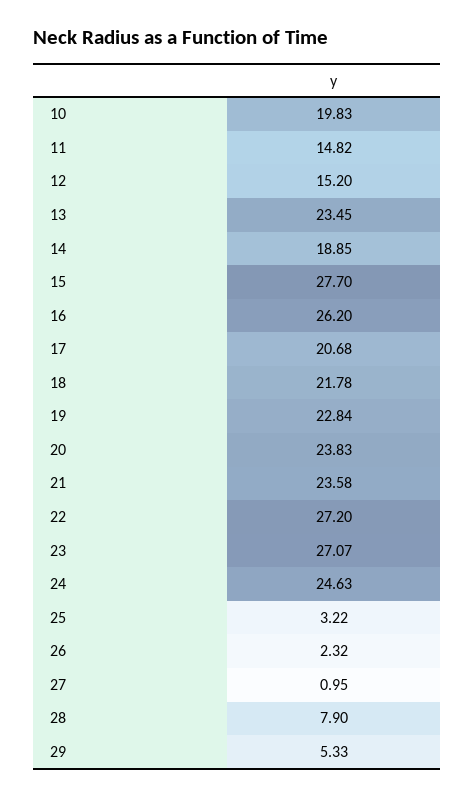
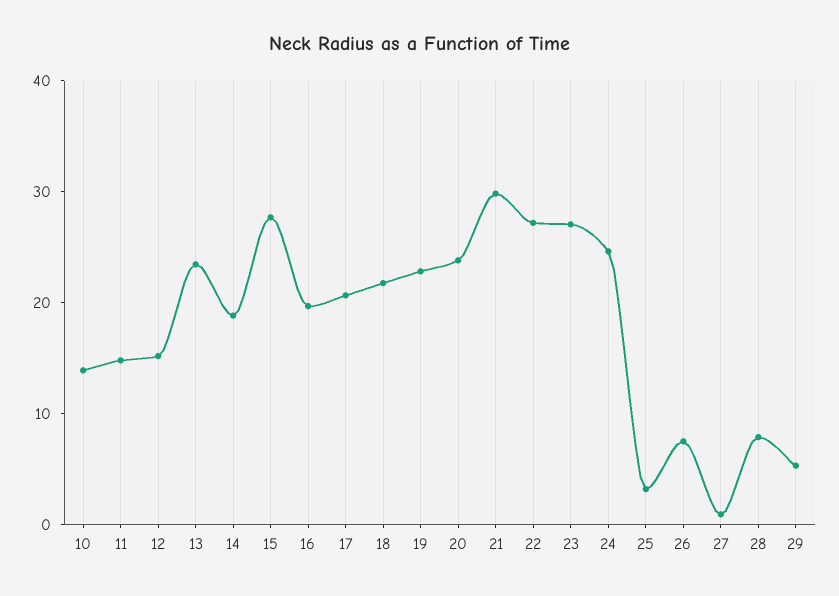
  {
-   "10": 19.83,
+   "10": 14,
    "11": 14.82,
    "12": 15.2,
    "13": 23.45,
    "14": 18.85,
    "15": 27.7,
-   "16": 26.2,
+   "16": 20,
    "17": 20.68,
    "18": 21.78,
    "19": 22.84,
    "20": 23.83,
-   "21": 23.58,
+   "21": 30,
    "22": 27.2,
    "23": 27.07,
    "24": 24.63,
    "25": 3.22,
-   "26": 2.32,
+   "26": 8,
    "27": 0.95,
    "28": 7.9,
    "29": 5.33
  }

